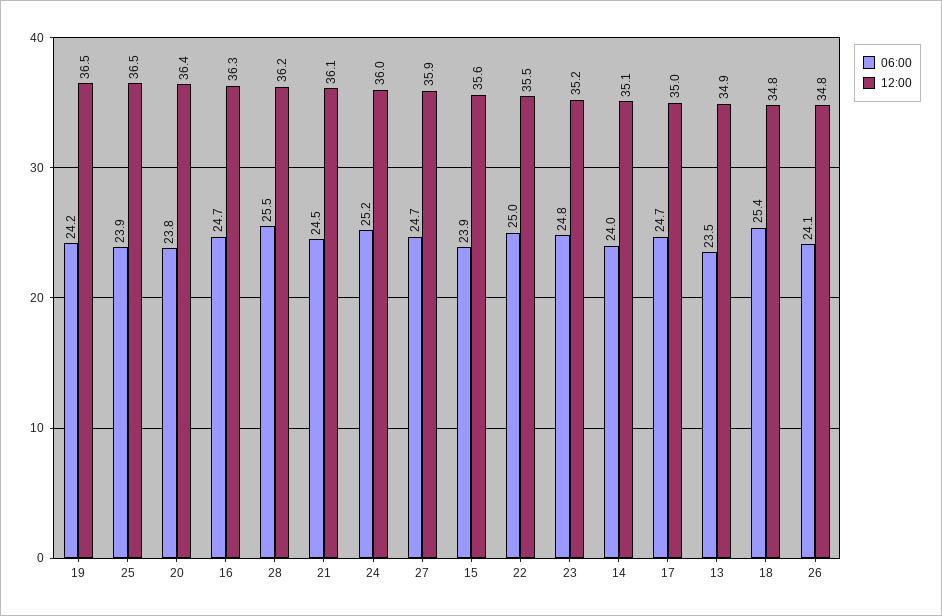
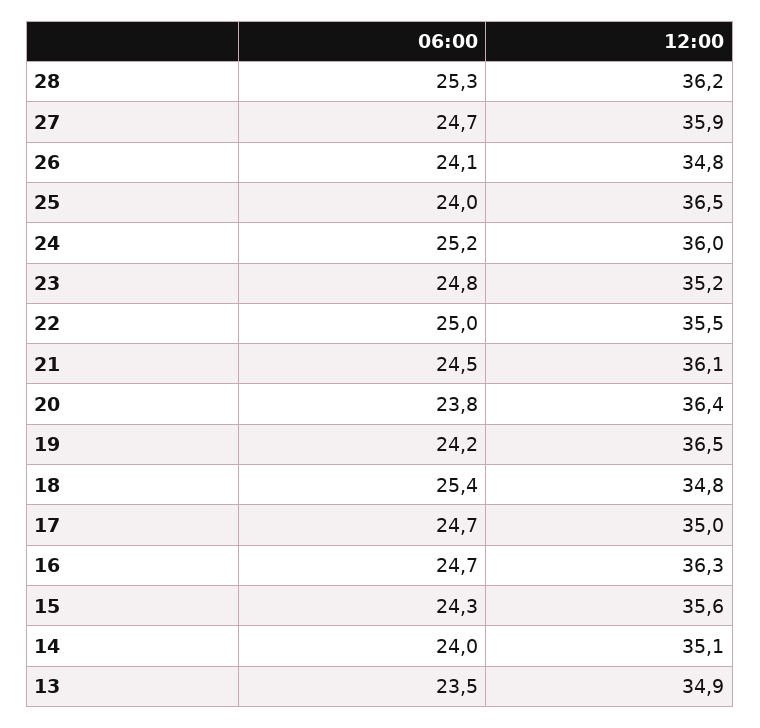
  {
    "06:00": {
      "19": 24.2,
-     "25": 23.9,
+     "25": 24,
      "20": 23.8,
      "16": 24.7,
-     "28": 25.5,
+     "28": 25.3,
      "21": 24.5,
      "24": 25.2,
      "27": 24.7,
-     "15": 23.9,
+     "15": 24.3,
      "22": 25,
      "23": 24.8,
      "14": 24,
      "17": 24.7,
      "13": 23.5,
      "18": 25.4,
      "26": 24.1
    },
    "12:00": {
      "19": 36.5,
      "25": 36.5,
      "20": 36.4,
      "16": 36.3,
      "28": 36.2,
      "21": 36.1,
      "24": 36,
      "27": 35.9,
      "15": 35.6,
      "22": 35.5,
      "23": 35.2,
      "14": 35.1,
      "17": 35,
      "13": 34.9,
      "18": 34.8,
      "26": 34.8
    }
  }

